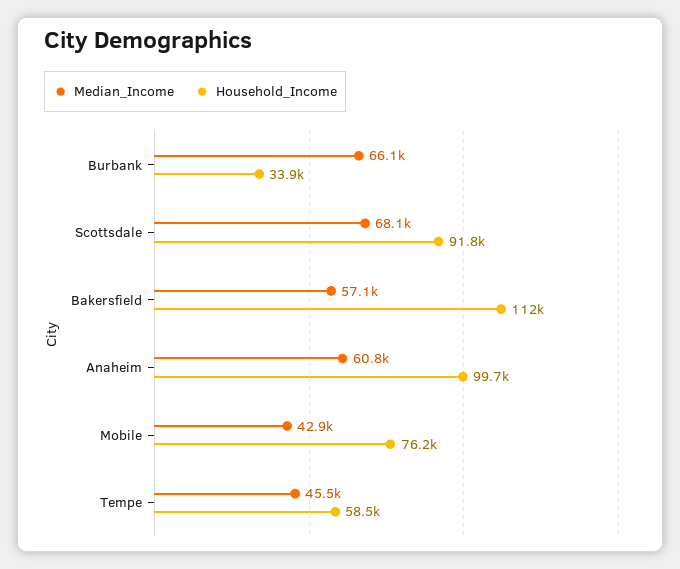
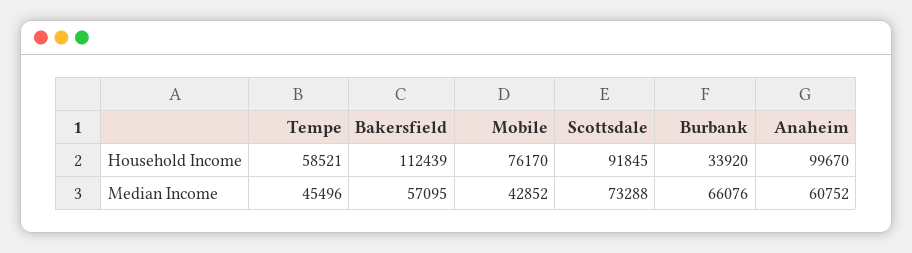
  {
    "Median_Income": {
      "Burbank": 66076,
-     "Scottsdale": 68100,
+     "Scottsdale": 73288,
      "Bakersfield": 57095,
      "Anaheim": 60752,
      "Mobile": 42852,
      "Tempe": 45496
    },
    "Household_Income": {
      "Burbank": 33920,
      "Scottsdale": 91845,
      "Bakersfield": 112439,
      "Anaheim": 99670,
      "Mobile": 76170,
      "Tempe": 58521
    }
  }

